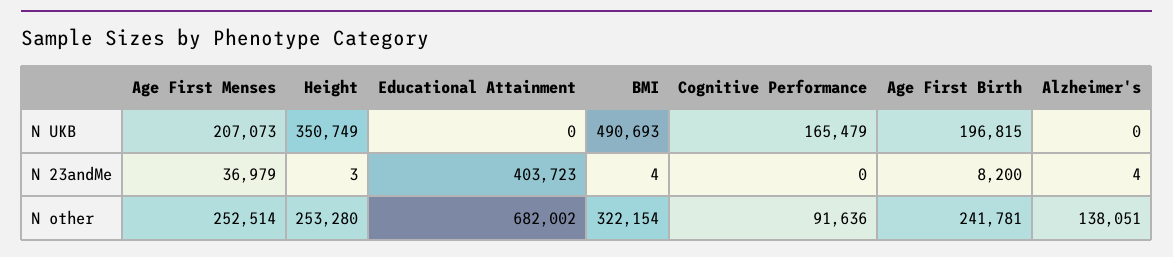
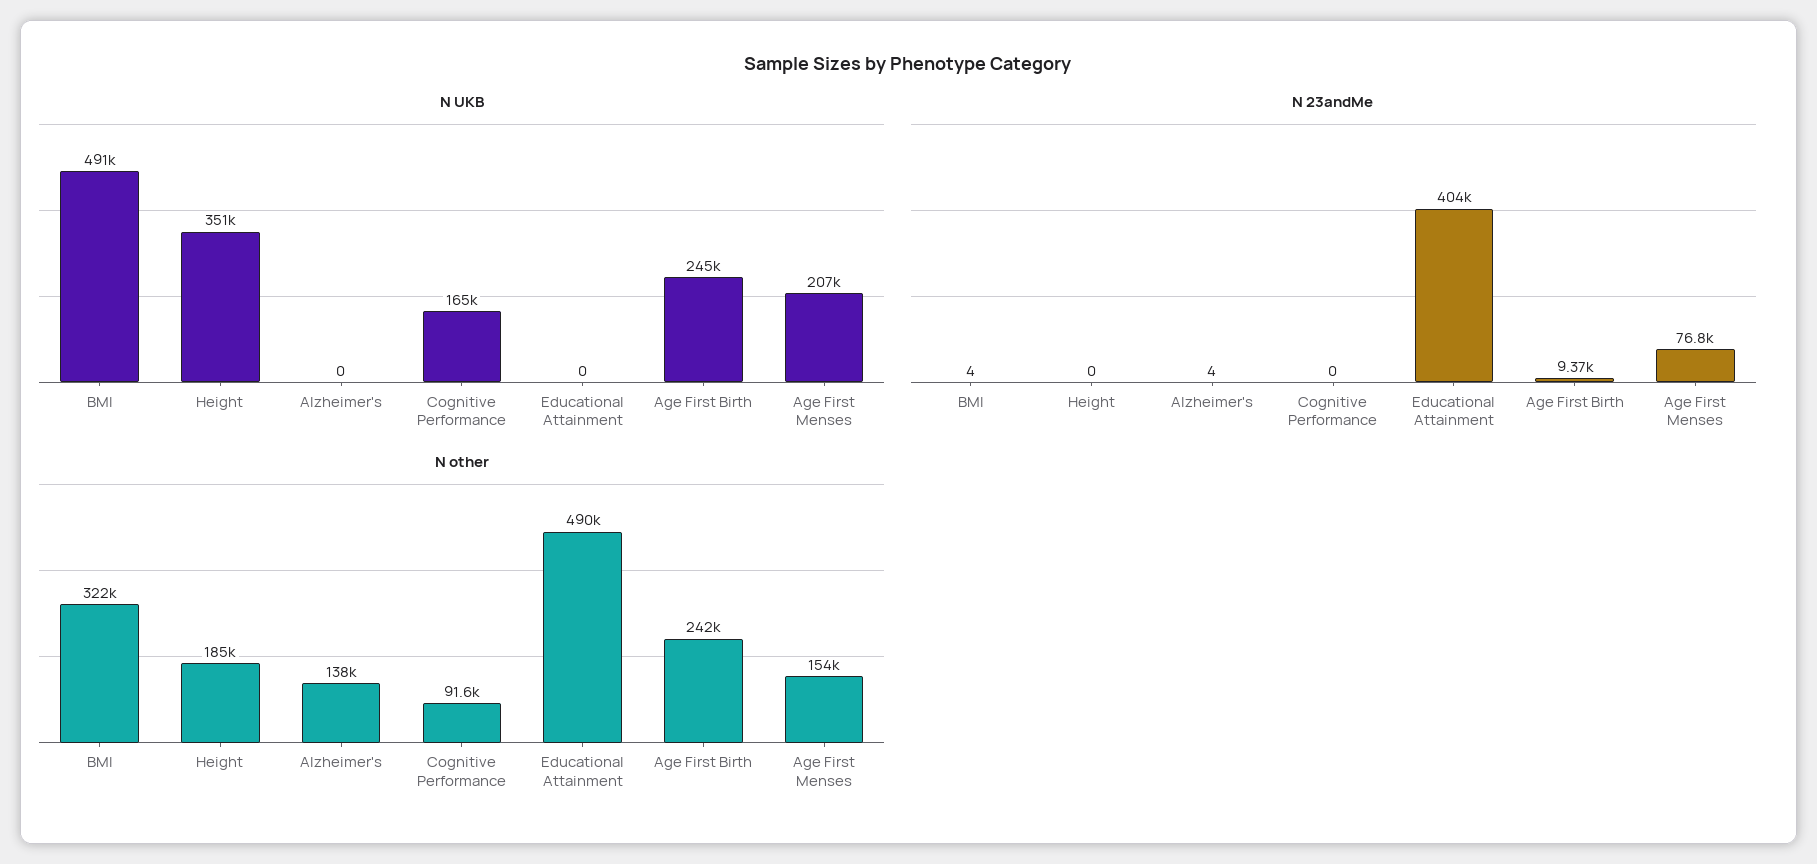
  {
    "N UKB": {
      "Age First Menses": 207073,
      "Height": 350749,
      "Educational Attainment": 0,
      "BMI": 490693,
      "Cognitive Performance": 165479,
-     "Age First Birth": 196815,
+     "Age First Birth": 245000,
      "Alzheimer's": 0
    },
    "N 23andMe": {
-     "Age First Menses": 36979,
+     "Age First Menses": 76800,
-     "Height": 3,
+     "Height": 0,
      "Educational Attainment": 403723,
      "BMI": 4,
      "Cognitive Performance": 0,
-     "Age First Birth": 8200,
+     "Age First Birth": 9370,
      "Alzheimer's": 4
    },
    "N other": {
-     "Age First Menses": 252514,
+     "Age First Menses": 154000,
-     "Height": 253280,
+     "Height": 185000,
-     "Educational Attainment": 682002,
+     "Educational Attainment": 490000,
      "BMI": 322154,
      "Cognitive Performance": 91636,
      "Age First Birth": 241781,
      "Alzheimer's": 138051
    }
  }

